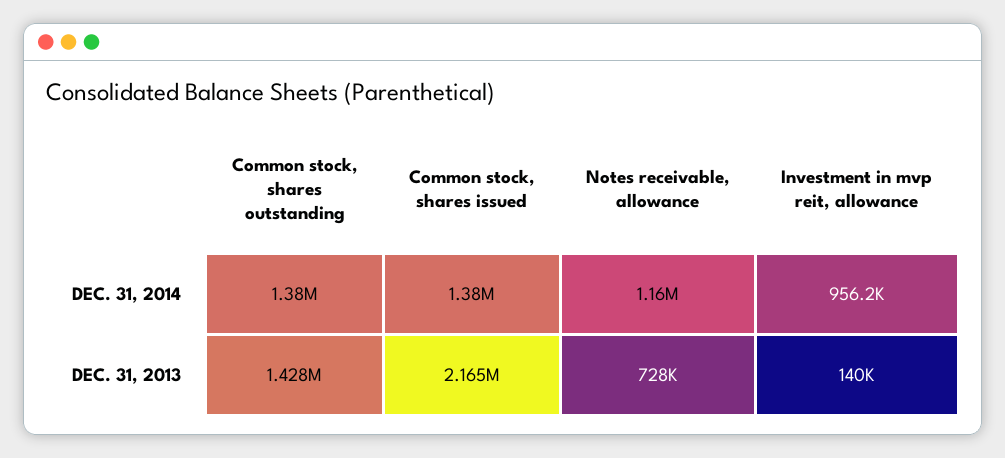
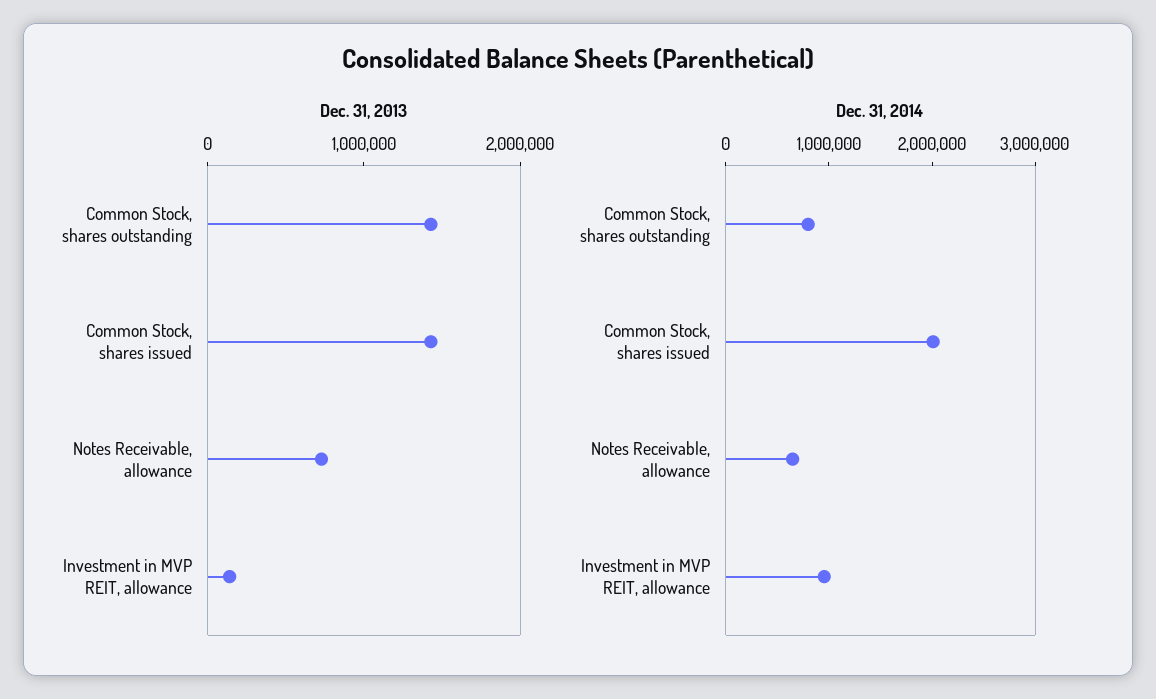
  {
    "DEC. 31, 2014": {
-     "Common stock, shares outstanding": 1380000,
+     "Common stock, shares outstanding": 800000,
-     "Common stock, shares issued": 1380000,
+     "Common stock, shares issued": 2000000,
-     "Notes receivable, allowance": 1160000,
+     "Notes receivable, allowance": 600000,
      "Investment in mvp reit, allowance": 956200
    },
    "DEC. 31, 2013": {
      "Common stock, shares outstanding": 1428000,
-     "Common stock, shares issued": 2165000,
+     "Common stock, shares issued": 1400000,
      "Notes receivable, allowance": 728000,
      "Investment in mvp reit, allowance": 140000
    }
  }

